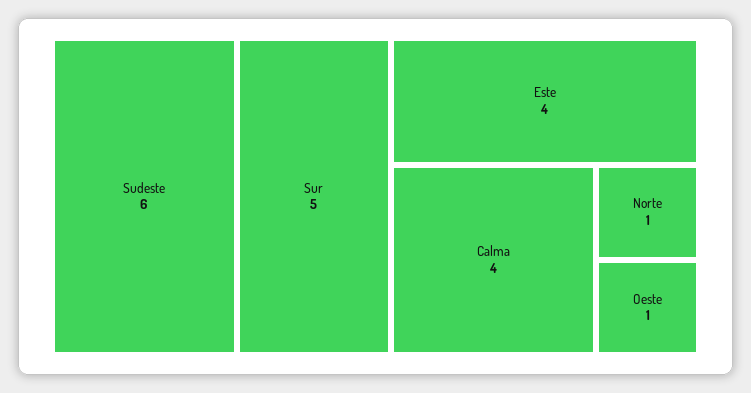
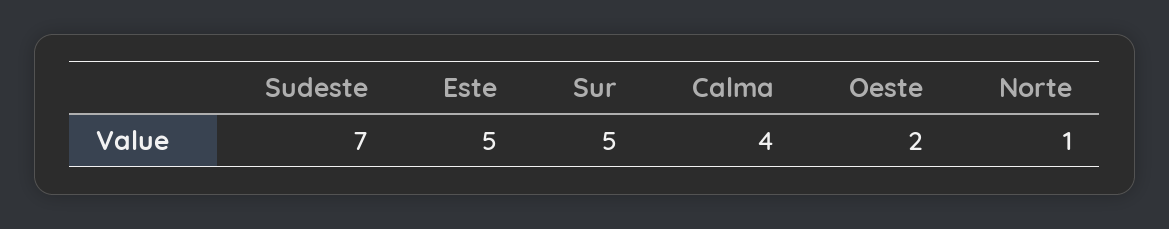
  {
-   "Sudeste": 6,
+   "Sudeste": 7,
    "Sur": 5,
-   "Este": 4,
+   "Este": 5,
    "Calma": 4,
    "Norte": 1,
-   "Oeste": 1
+   "Oeste": 2
  }

